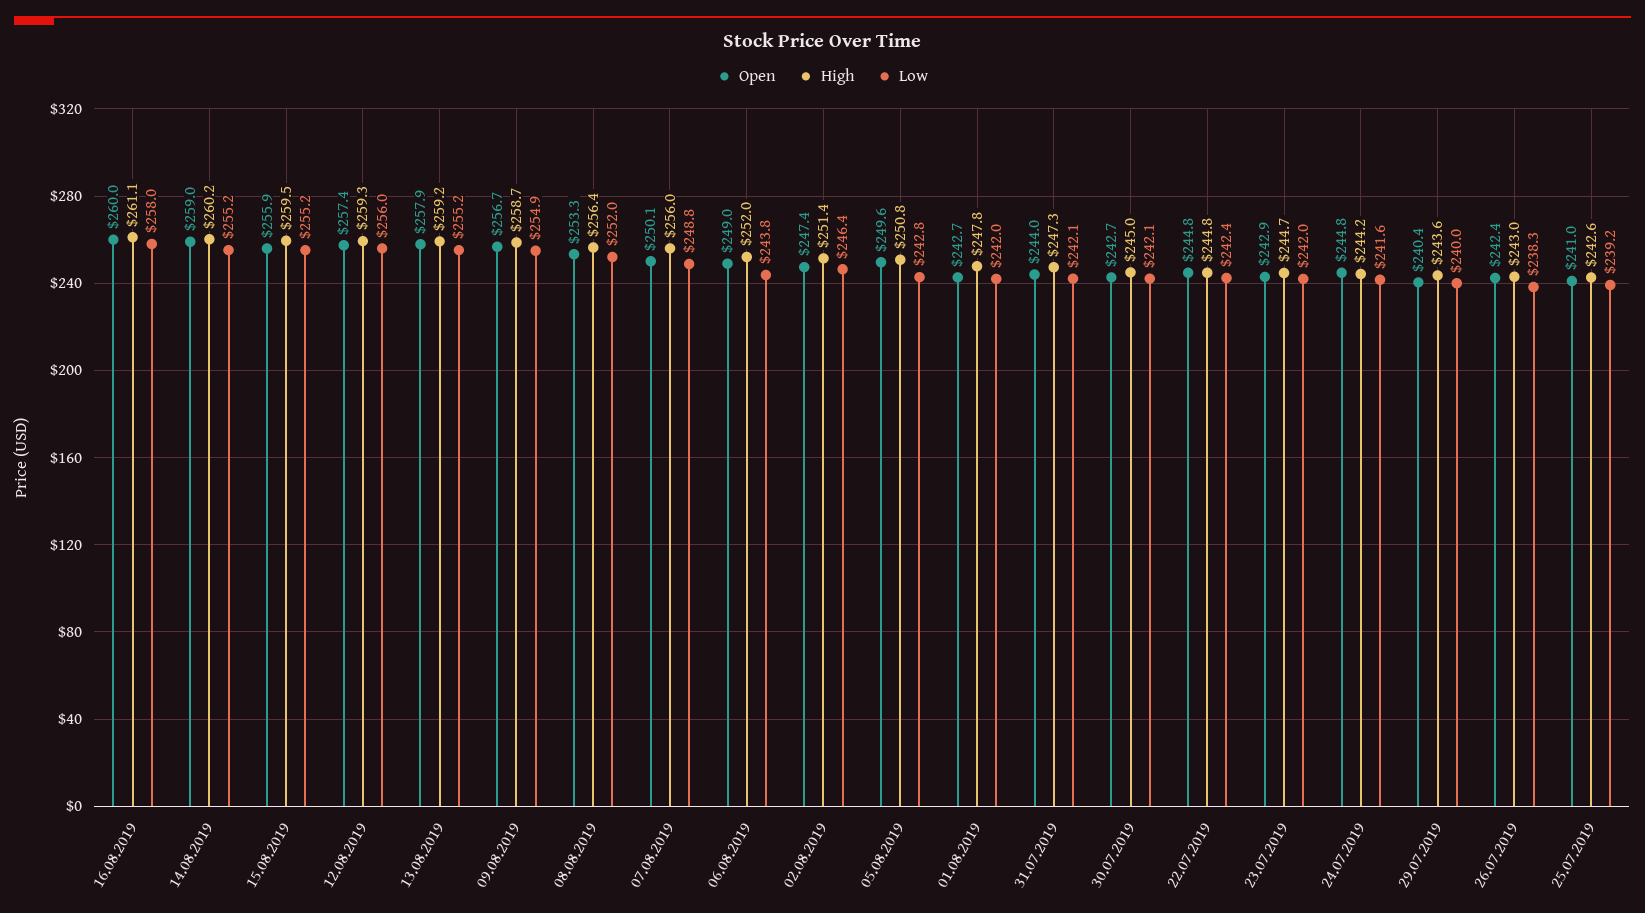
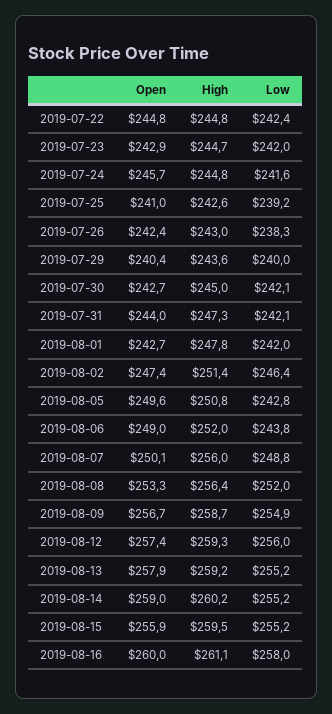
  {
    "Open": {
      "16.08.2019": 260,
      "14.08.2019": 259,
      "15.08.2019": 255.9,
      "12.08.2019": 257.4,
      "13.08.2019": 257.9,
      "09.08.2019": 256.7,
      "08.08.2019": 253.3,
      "07.08.2019": 250.1,
      "06.08.2019": 249,
      "02.08.2019": 247.4,
      "05.08.2019": 249.6,
      "01.08.2019": 242.7,
      "31.07.2019": 244,
      "30.07.2019": 242.7,
      "22.07.2019": 244.8,
      "23.07.2019": 242.9,
-     "24.07.2019": 244.8,
+     "24.07.2019": 245.7,
      "29.07.2019": 240.4,
      "26.07.2019": 242.4,
      "25.07.2019": 241
    },
    "High": {
      "16.08.2019": 261.1,
      "14.08.2019": 260.2,
      "15.08.2019": 259.5,
      "12.08.2019": 259.3,
      "13.08.2019": 259.2,
      "09.08.2019": 258.7,
      "08.08.2019": 256.4,
      "07.08.2019": 256,
      "06.08.2019": 252,
      "02.08.2019": 251.4,
      "05.08.2019": 250.8,
      "01.08.2019": 247.8,
      "31.07.2019": 247.3,
      "30.07.2019": 245,
      "22.07.2019": 244.8,
      "23.07.2019": 244.7,
-     "24.07.2019": 244.2,
+     "24.07.2019": 244.8,
      "29.07.2019": 243.6,
      "26.07.2019": 243,
      "25.07.2019": 242.6
    },
    "Low": {
      "16.08.2019": 258,
      "14.08.2019": 255.2,
      "15.08.2019": 255.2,
      "12.08.2019": 256,
      "13.08.2019": 255.2,
      "09.08.2019": 254.9,
      "08.08.2019": 252,
      "07.08.2019": 248.8,
      "06.08.2019": 243.8,
      "02.08.2019": 246.4,
      "05.08.2019": 242.8,
      "01.08.2019": 242,
      "31.07.2019": 242.1,
      "30.07.2019": 242.1,
      "22.07.2019": 242.4,
      "23.07.2019": 242,
      "24.07.2019": 241.6,
      "29.07.2019": 240,
      "26.07.2019": 238.3,
      "25.07.2019": 239.2
    }
  }

